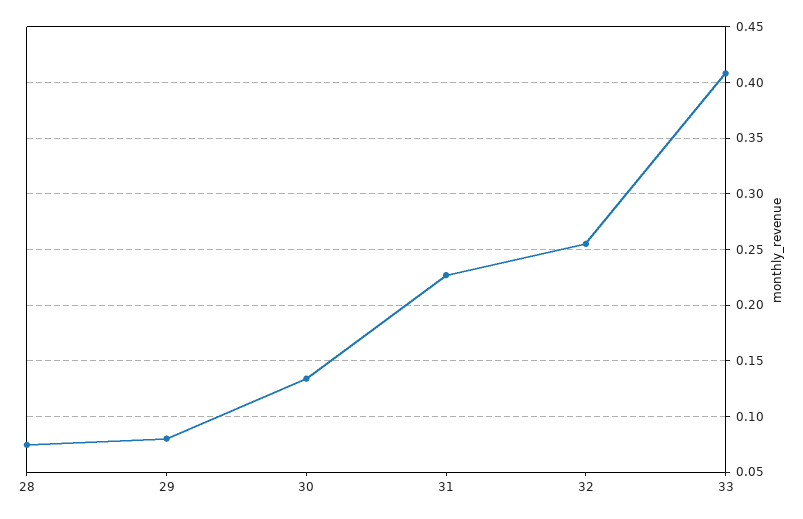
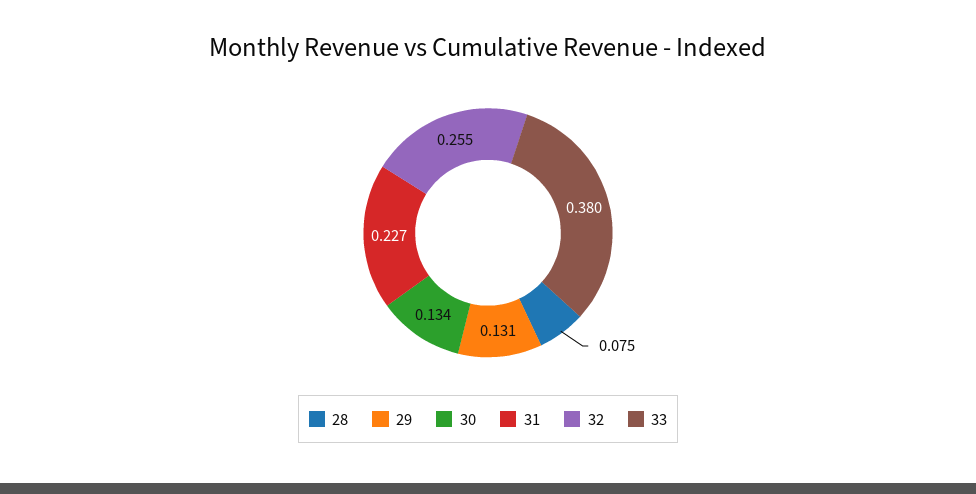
  {
    "28": 0.075,
-   "29": 0.08,
+   "29": 0.131,
    "30": 0.134,
    "31": 0.227,
    "32": 0.255,
-   "33": 0.41
+   "33": 0.38
  }

